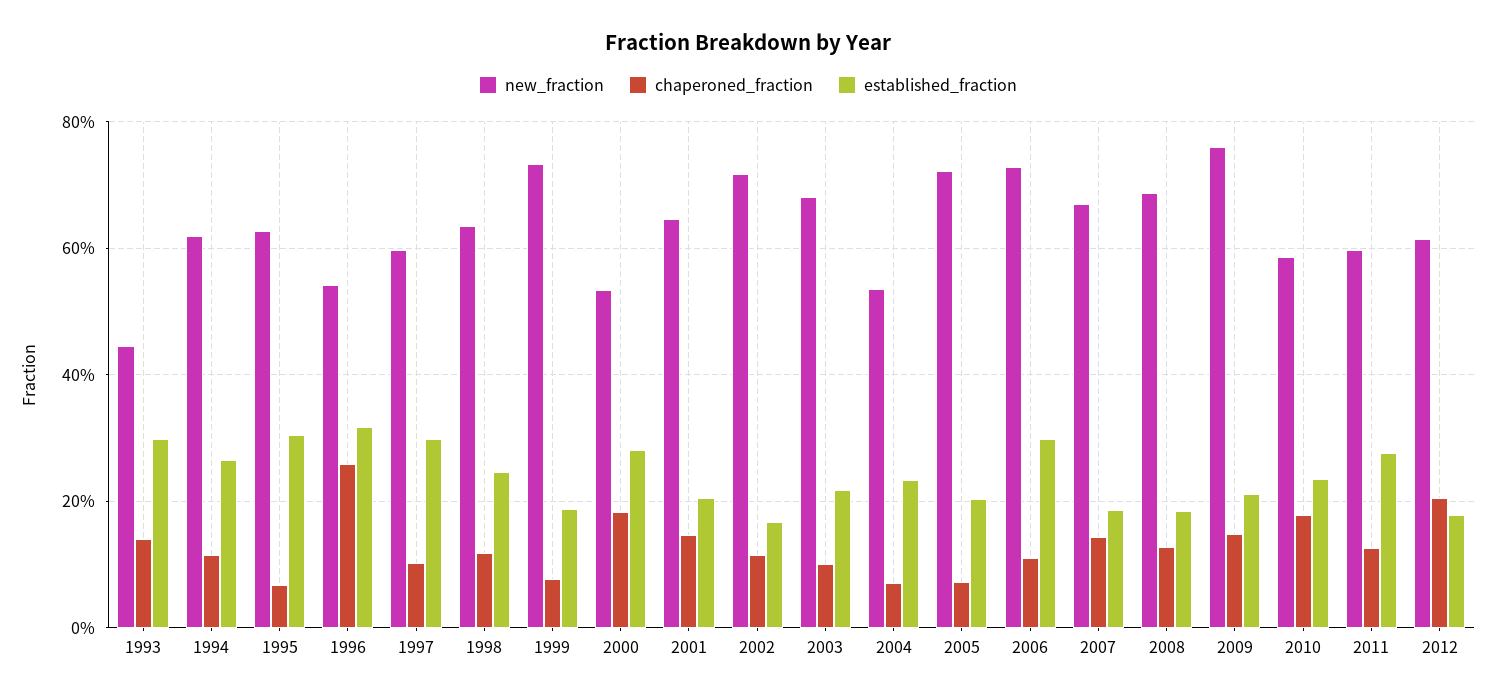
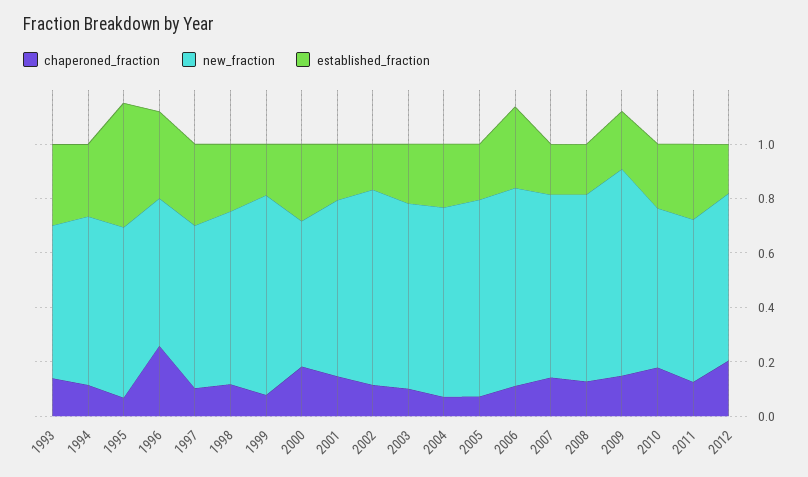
  {
    "new_fraction": {
-     "1993": 0.44,
+     "1993": 0.55,
      "1994": 0.62,
      "1995": 0.62,
      "1996": 0.54,
      "1997": 0.6,
      "1998": 0.64,
      "1999": 0.74,
      "2000": 0.54,
      "2001": 0.64,
      "2002": 0.72,
      "2003": 0.68,
-     "2004": 0.54,
+     "2004": 0.7,
      "2005": 0.72,
      "2006": 0.72,
      "2007": 0.68,
      "2008": 0.68,
      "2009": 0.76,
      "2010": 0.58,
      "2011": 0.6,
      "2012": 0.62
    },
    "chaperoned_fraction": {
      "1993": 0.14,
      "1994": 0.12,
      "1995": 0.06,
      "1996": 0.26,
      "1997": 0.1,
      "1998": 0.12,
      "1999": 0.08,
      "2000": 0.18,
      "2001": 0.14,
      "2002": 0.12,
      "2003": 0.1,
      "2004": 0.08,
      "2005": 0.08,
      "2006": 0.12,
      "2007": 0.14,
      "2008": 0.12,
      "2009": 0.14,
      "2010": 0.18,
      "2011": 0.12,
      "2012": 0.2
    },
    "established_fraction": {
      "1993": 0.3,
      "1994": 0.26,
-     "1995": 0.3,
+     "1995": 0.45,
      "1996": 0.32,
      "1997": 0.3,
      "1998": 0.24,
      "1999": 0.18,
      "2000": 0.28,
      "2001": 0.2,
      "2002": 0.16,
      "2003": 0.22,
      "2004": 0.24,
      "2005": 0.2,
      "2006": 0.3,
      "2007": 0.18,
      "2008": 0.18,
      "2009": 0.22,
      "2010": 0.24,
      "2011": 0.28,
      "2012": 0.18
    }
  }

